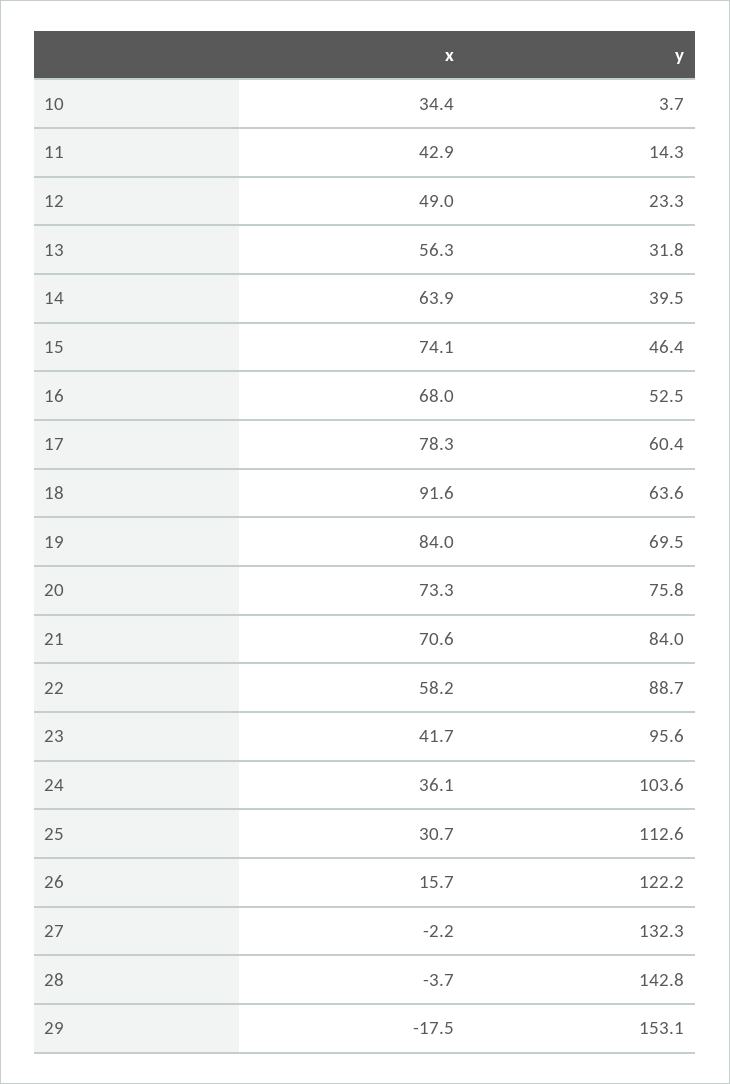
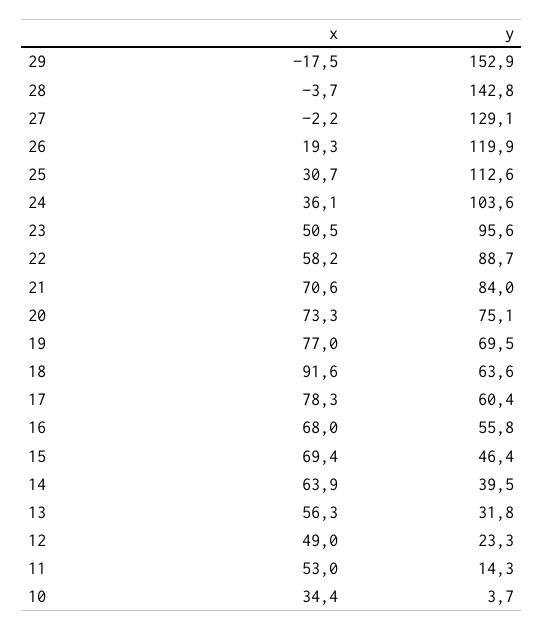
  {
    "x": {
      "10": 34.4,
-     "11": 42.9,
+     "11": 53,
      "12": 49,
      "13": 56.3,
      "14": 63.9,
-     "15": 74.1,
+     "15": 69.4,
      "16": 68,
      "17": 78.3,
      "18": 91.6,
-     "19": 84,
+     "19": 77,
      "20": 73.3,
      "21": 70.6,
      "22": 58.2,
-     "23": 41.7,
+     "23": 50.5,
      "24": 36.1,
      "25": 30.7,
-     "26": 15.7,
+     "26": 19.3,
      "27": -2.2,
      "28": -3.7,
      "29": -17.5
    },
    "y": {
      "10": 3.7,
      "11": 14.3,
      "12": 23.3,
      "13": 31.8,
      "14": 39.5,
      "15": 46.4,
-     "16": 52.5,
+     "16": 55.8,
      "17": 60.4,
      "18": 63.6,
      "19": 69.5,
-     "20": 75.8,
+     "20": 75.1,
      "21": 84,
      "22": 88.7,
      "23": 95.6,
      "24": 103.6,
      "25": 112.6,
-     "26": 122.2,
+     "26": 119.9,
-     "27": 132.3,
+     "27": 129.1,
      "28": 142.8,
-     "29": 153.1
+     "29": 152.9
    }
  }

